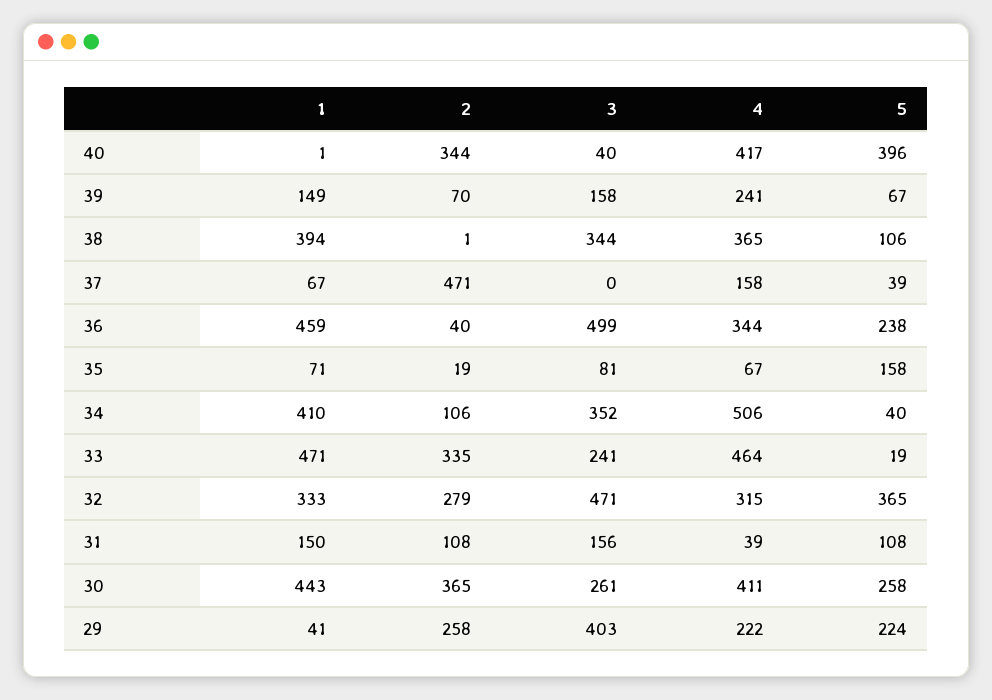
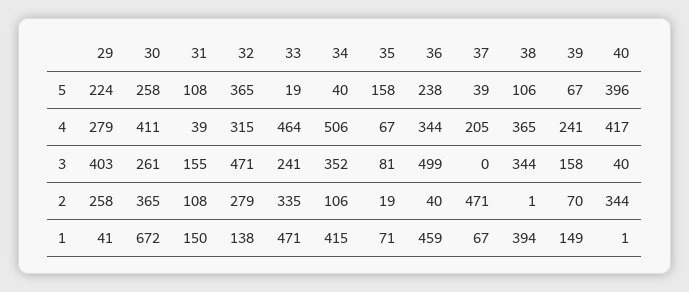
  {
    "1": {
      "40": 1,
      "39": 149,
      "38": 394,
      "37": 67,
      "36": 459,
      "35": 71,
-     "34": 410,
+     "34": 415,
      "33": 471,
-     "32": 333,
+     "32": 138,
      "31": 150,
-     "30": 443,
+     "30": 672,
      "29": 41
    },
    "2": {
      "40": 344,
      "39": 70,
      "38": 1,
      "37": 471,
      "36": 40,
      "35": 19,
      "34": 106,
      "33": 335,
      "32": 279,
      "31": 108,
      "30": 365,
      "29": 258
    },
    "3": {
      "40": 40,
      "39": 158,
      "38": 344,
      "37": 0,
      "36": 499,
      "35": 81,
      "34": 352,
      "33": 241,
      "32": 471,
-     "31": 156,
+     "31": 155,
      "30": 261,
      "29": 403
    },
    "4": {
      "40": 417,
      "39": 241,
      "38": 365,
-     "37": 158,
+     "37": 205,
      "36": 344,
      "35": 67,
      "34": 506,
      "33": 464,
      "32": 315,
      "31": 39,
      "30": 411,
-     "29": 222
+     "29": 279
    },
    "5": {
      "40": 396,
      "39": 67,
      "38": 106,
      "37": 39,
      "36": 238,
      "35": 158,
      "34": 40,
      "33": 19,
      "32": 365,
      "31": 108,
      "30": 258,
      "29": 224
    }
  }

